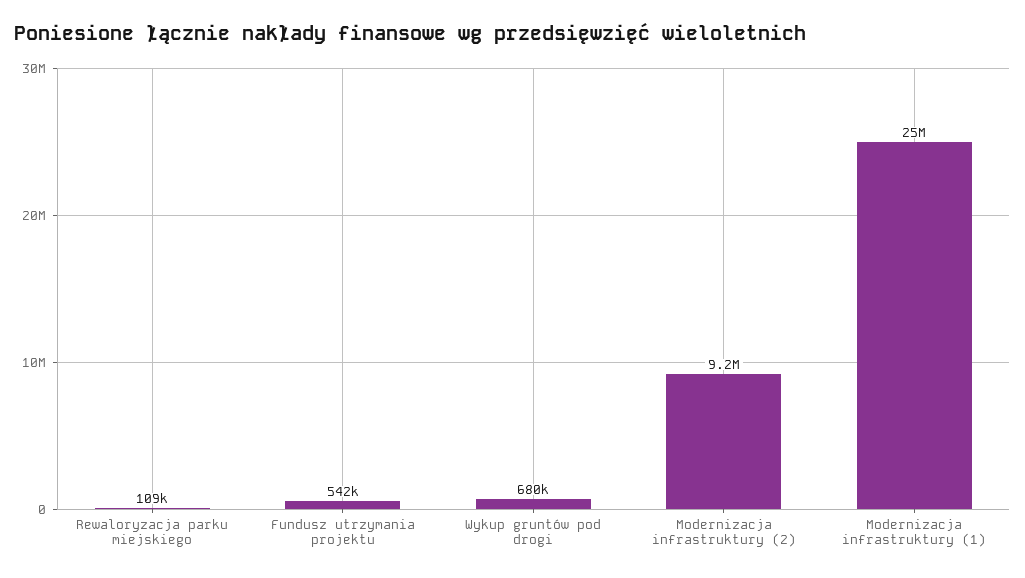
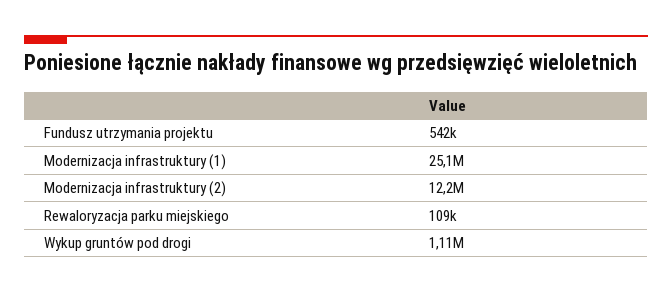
  {
    "Rewaloryzacja parku miejskiego": 109000,
    "Fundusz utrzymania projektu": 542000,
-   "Wykup gruntów pod drogi": 680000,
+   "Wykup gruntów pod drogi": 1110000,
-   "Modernizacja infrastruktury (2)": 9200000,
+   "Modernizacja infrastruktury (2)": 12200000,
    "Modernizacja infrastruktury (1)": 25100000
  }

